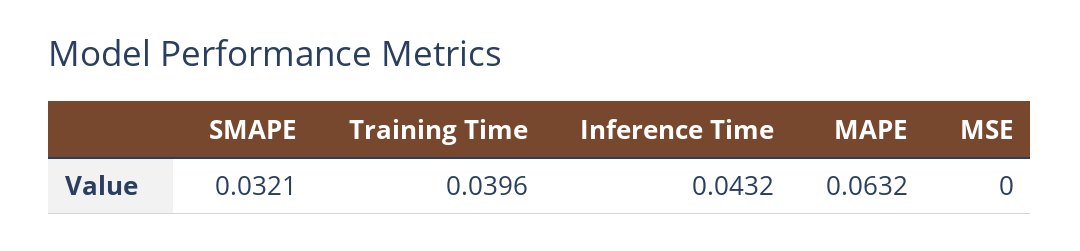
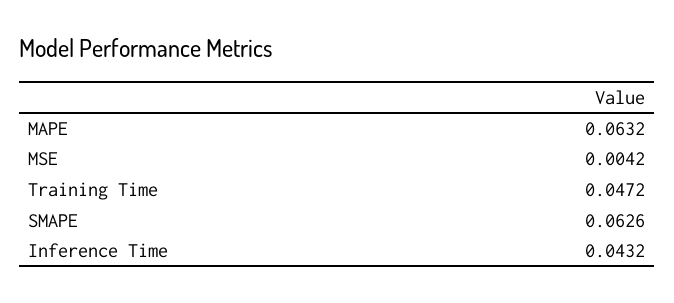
  {
-   "SMAPE": 0.0321,
+   "SMAPE": 0.0626,
-   "Training Time": 0.0396,
+   "Training Time": 0.0472,
    "Inference Time": 0.0432,
    "MAPE": 0.0632,
-   "MSE": 0
+   "MSE": 0.0042
  }

